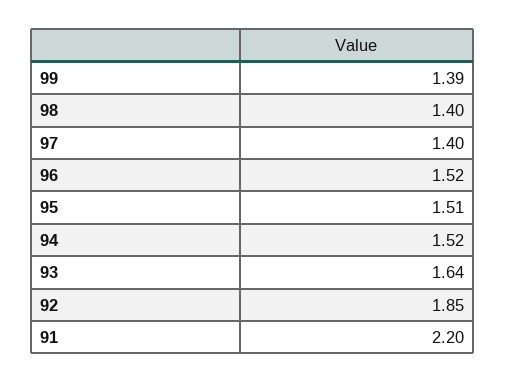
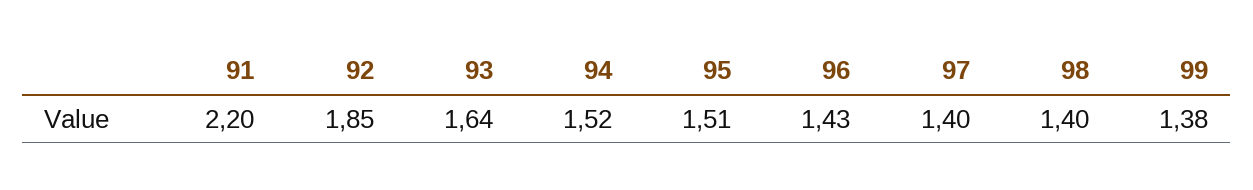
  {
-   "99": 1.39,
+   "99": 1.38,
    "98": 1.4,
    "97": 1.4,
-   "96": 1.52,
+   "96": 1.43,
    "95": 1.51,
    "94": 1.52,
    "93": 1.64,
    "92": 1.85,
    "91": 2.2
  }

